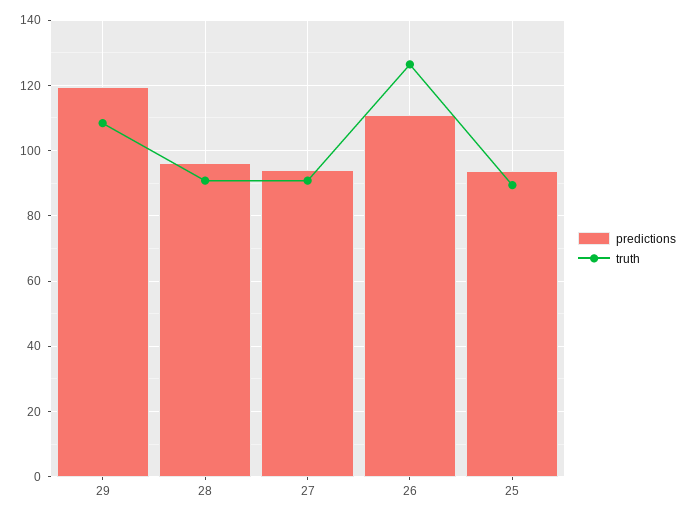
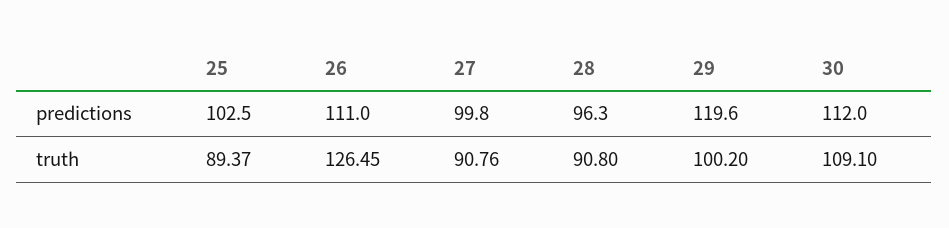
  {
    "predictions": {
      "29": 119.6,
      "28": 96.3,
-     "27": 94,
+     "27": 99.8,
      "26": 111,
-     "25": 94
+     "25": 102.5,
+     "30": 112
    },
    "truth": {
-     "29": 108,
+     "29": 100.2,
      "28": 90.8,
      "27": 90.76,
      "26": 126.45,
-     "25": 89.37
+     "25": 89.37,
+     "30": 109.1
    }
  }

